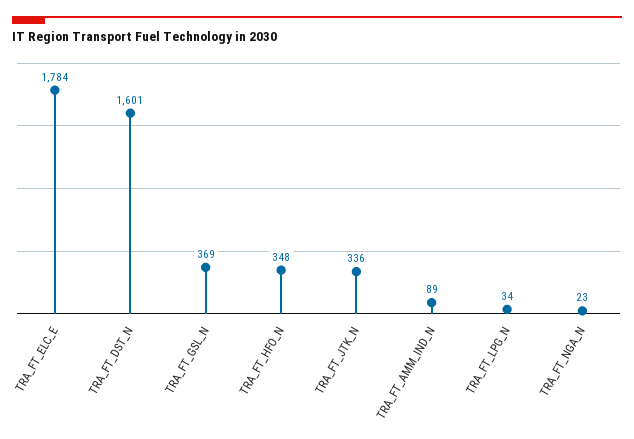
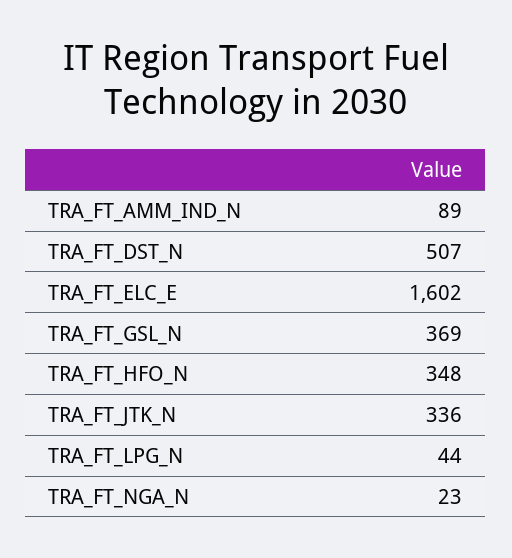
  {
-   "TRA_FT_ELC_E": 1784,
+   "TRA_FT_ELC_E": 1602,
-   "TRA_FT_DST_N": 1601,
+   "TRA_FT_DST_N": 507,
    "TRA_FT_GSL_N": 369,
    "TRA_FT_HFO_N": 348,
    "TRA_FT_JTK_N": 336,
    "TRA_FT_AMM_IND_N": 89,
-   "TRA_FT_LPG_N": 34,
+   "TRA_FT_LPG_N": 44,
    "TRA_FT_NGA_N": 23
  }

